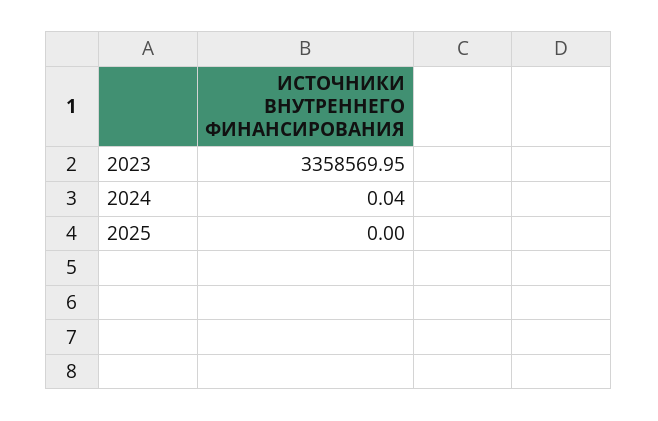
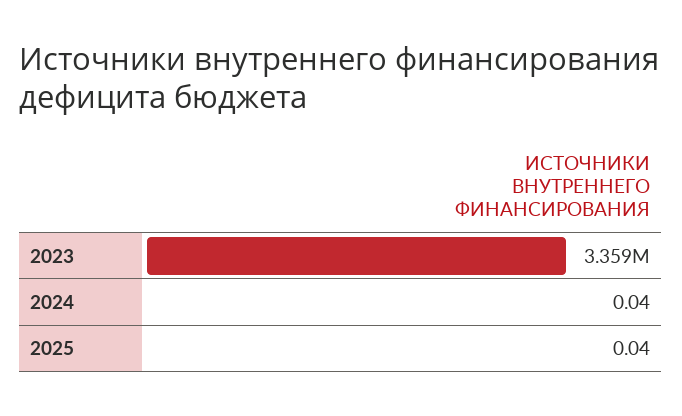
  {
    "2023": 3358569.95,
    "2024": 0.04,
-   "2025": 0
+   "2025": 0.04
  }

